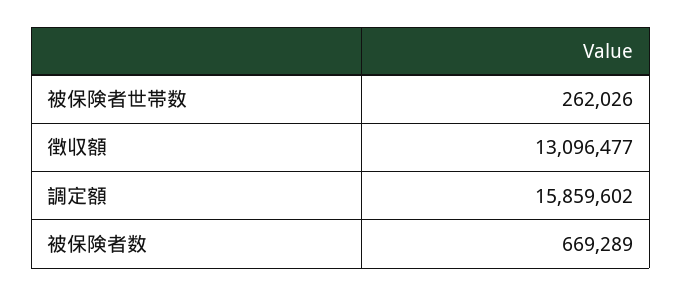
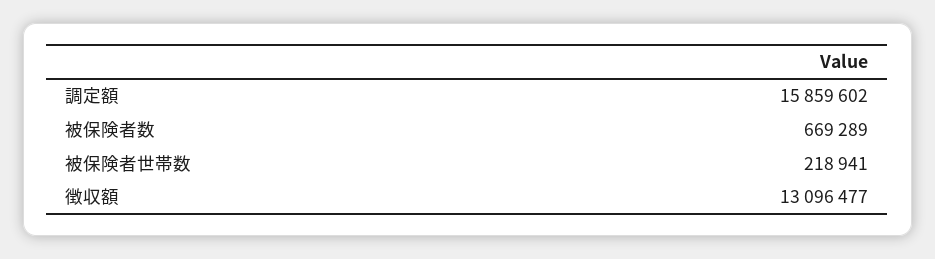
  {
-   "被保険者世帯数": 262026,
+   "被保険者世帯数": 218941,
    "徴収額": 13096477,
    "調定額": 15859602,
    "被保険者数": 669289
  }

